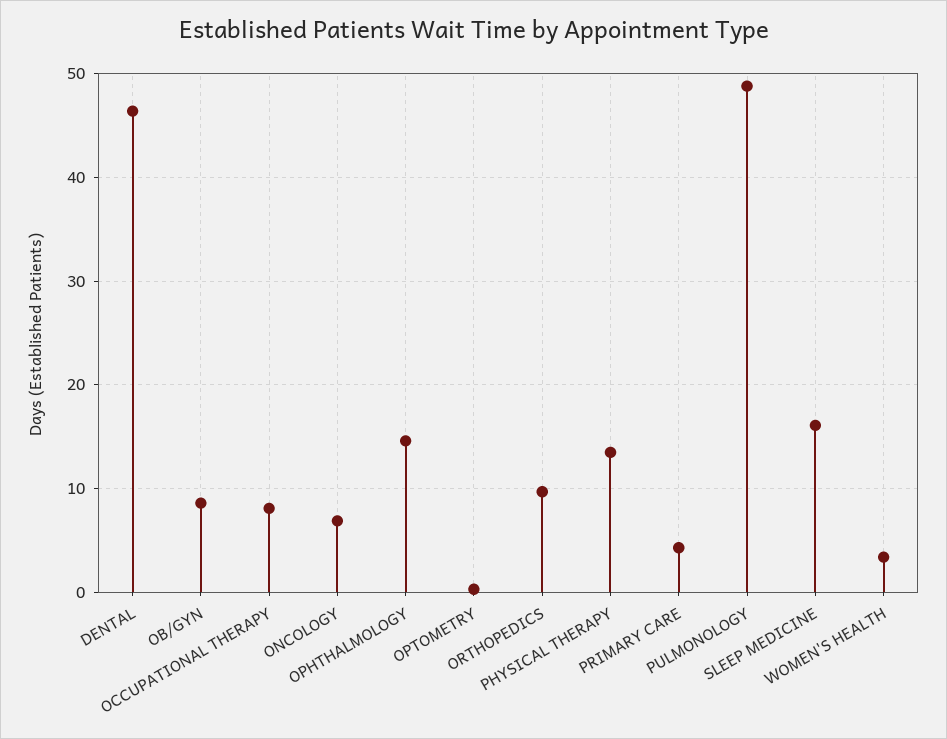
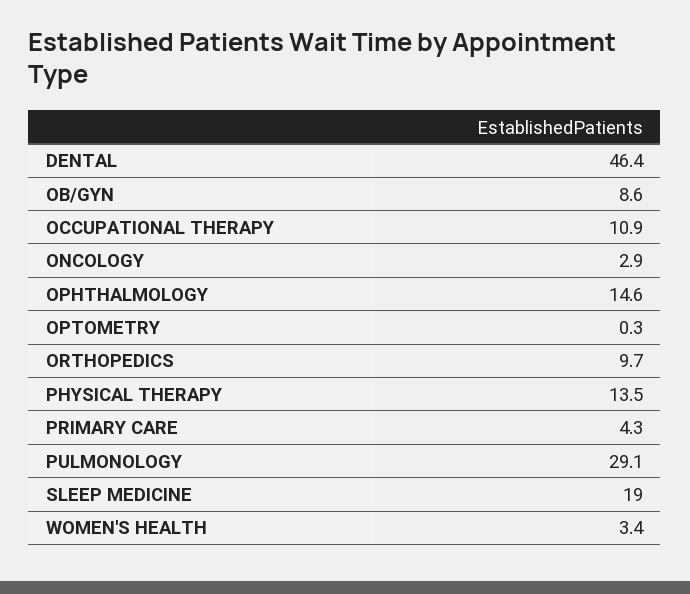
  {
    "DENTAL": 46.4,
    "OB/GYN": 8.6,
-   "OCCUPATIONAL THERAPY": 8,
+   "OCCUPATIONAL THERAPY": 10.9,
-   "ONCOLOGY": 7,
+   "ONCOLOGY": 2.9,
    "OPHTHALMOLOGY": 14.6,
    "OPTOMETRY": 0.3,
    "ORTHOPEDICS": 9.7,
    "PHYSICAL THERAPY": 13.5,
    "PRIMARY CARE": 4.3,
-   "PULMONOLOGY": 49,
+   "PULMONOLOGY": 29.1,
-   "SLEEP MEDICINE": 16,
+   "SLEEP MEDICINE": 19,
    "WOMEN'S HEALTH": 3.4
  }

